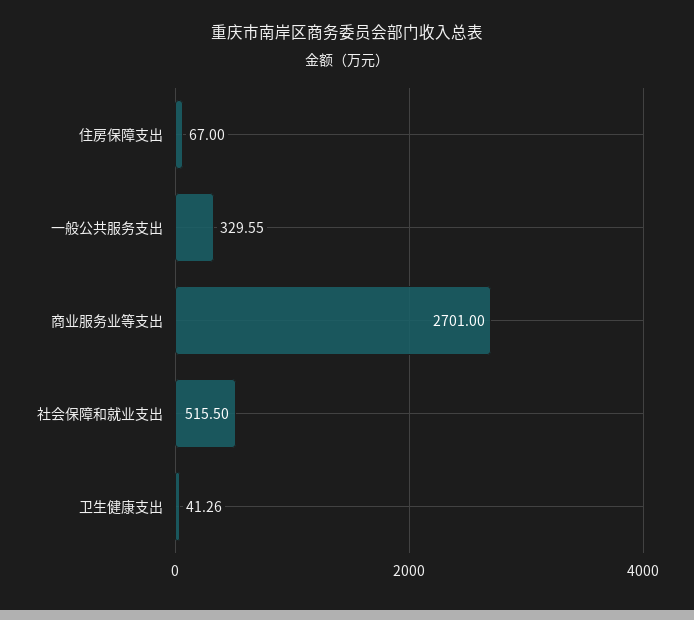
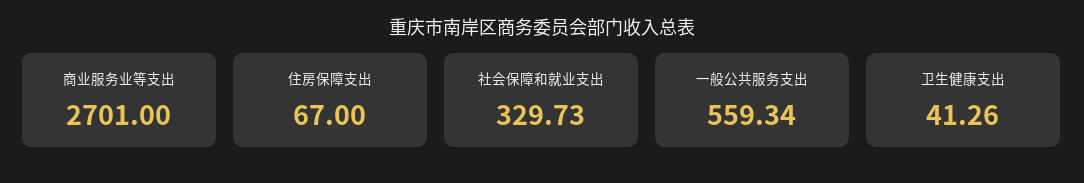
  {
    "住房保障支出": 67,
-   "一般公共服务支出": 329.55,
+   "一般公共服务支出": 559.34,
    "商业服务业等支出": 2701,
-   "社会保障和就业支出": 515.5,
+   "社会保障和就业支出": 329.73,
    "卫生健康支出": 41.26
  }

